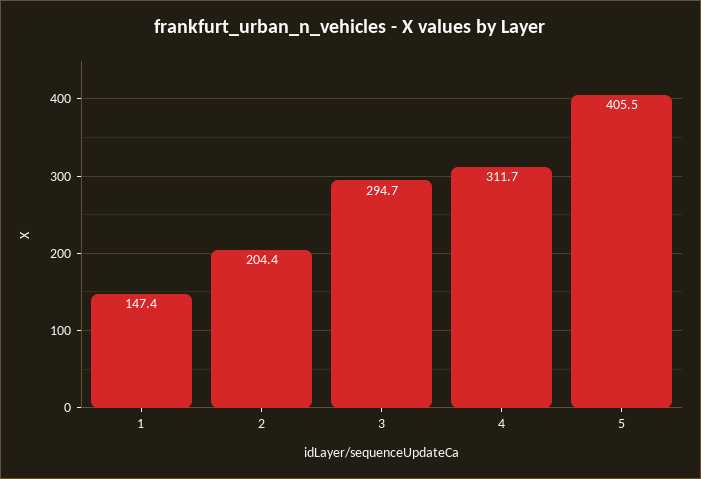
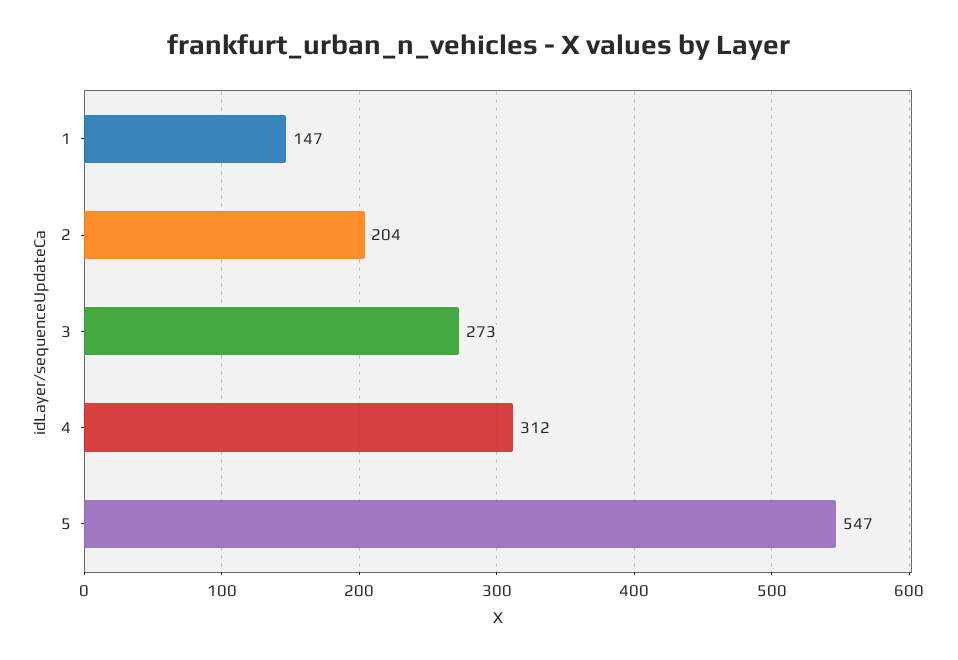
  {
    "1": 147.4,
    "2": 204.4,
-   "3": 294.7,
+   "3": 273,
    "4": 311.7,
-   "5": 405.5
+   "5": 547
  }

